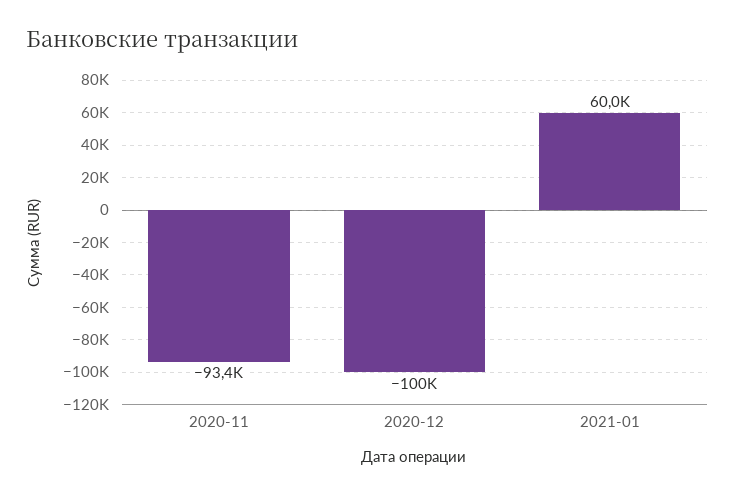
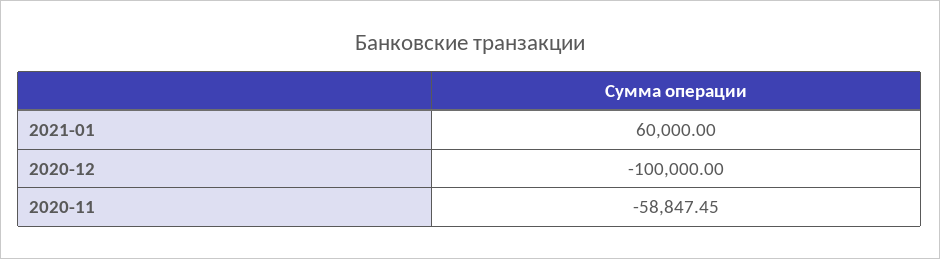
  {
-   "2020-11": -93400,
+   "2020-11": -58847.45,
    "2020-12": -100000,
    "2021-01": 60000
  }

